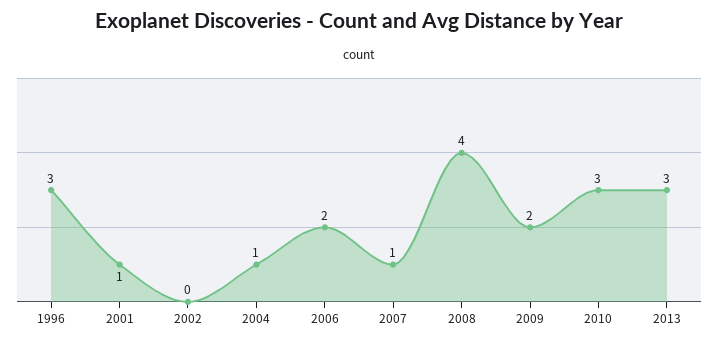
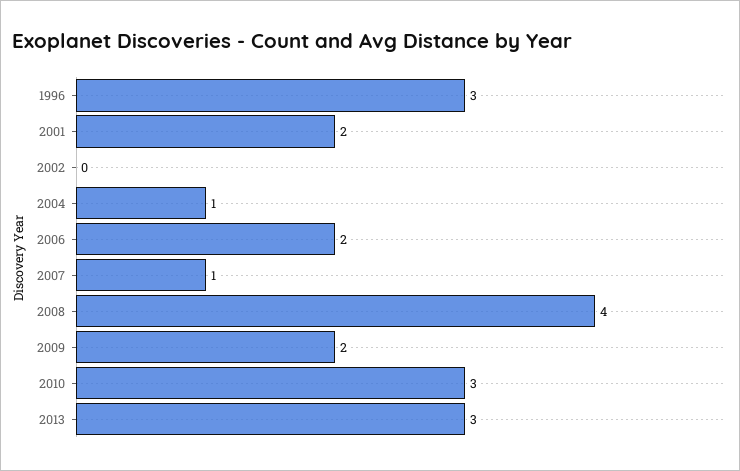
  {
    "1996": 3,
-   "2001": 1,
+   "2001": 2,
    "2002": 0,
    "2004": 1,
    "2006": 2,
    "2007": 1,
    "2008": 4,
    "2009": 2,
    "2010": 3,
    "2013": 3
  }

